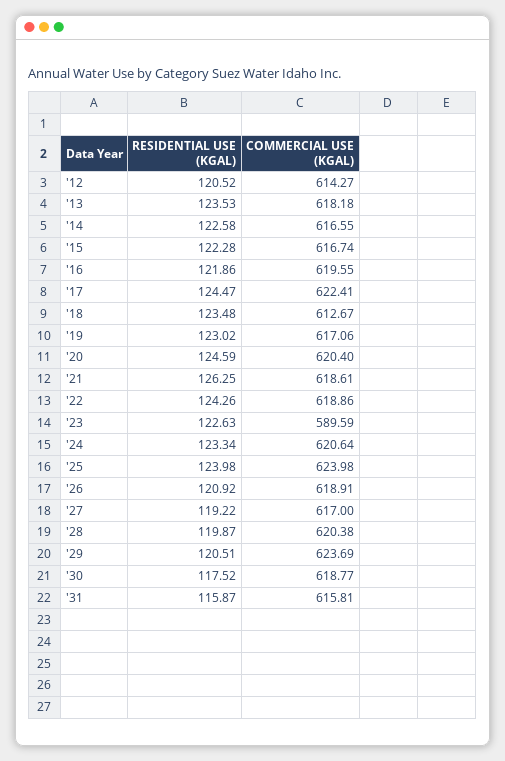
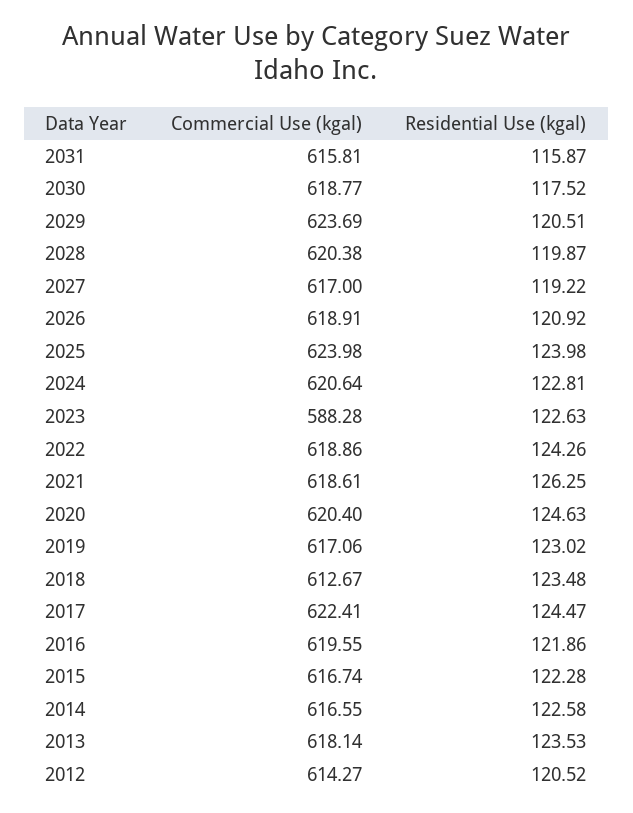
  {
    "RESIDENTIAL USE (KGAL)": {
      "'12": 120.52,
      "'13": 123.53,
      "'14": 122.58,
      "'15": 122.28,
      "'16": 121.86,
      "'17": 124.47,
      "'18": 123.48,
      "'19": 123.02,
-     "'20": 124.59,
+     "'20": 124.63,
      "'21": 126.25,
      "'22": 124.26,
      "'23": 122.63,
-     "'24": 123.34,
+     "'24": 122.81,
      "'25": 123.98,
      "'26": 120.92,
      "'27": 119.22,
      "'28": 119.87,
      "'29": 120.51,
      "'30": 117.52,
      "'31": 115.87
    },
    "COMMERCIAL USE (KGAL)": {
      "'12": 614.27,
-     "'13": 618.18,
+     "'13": 618.14,
      "'14": 616.55,
      "'15": 616.74,
      "'16": 619.55,
      "'17": 622.41,
      "'18": 612.67,
      "'19": 617.06,
      "'20": 620.4,
      "'21": 618.61,
      "'22": 618.86,
-     "'23": 589.59,
+     "'23": 588.28,
      "'24": 620.64,
      "'25": 623.98,
      "'26": 618.91,
      "'27": 617,
      "'28": 620.38,
      "'29": 623.69,
      "'30": 618.77,
      "'31": 615.81
    }
  }

